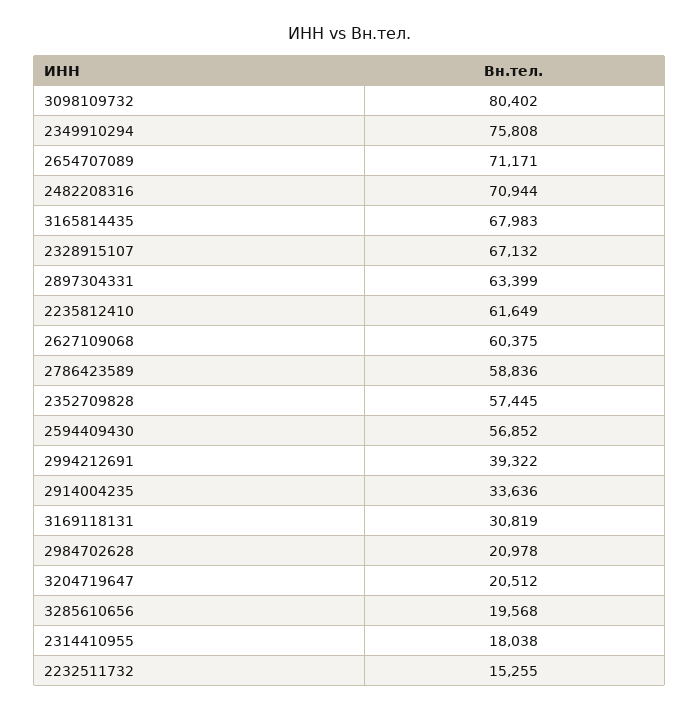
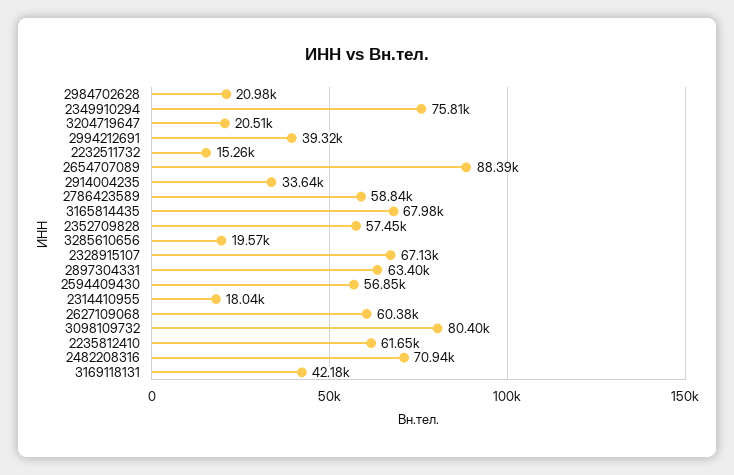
  {
    "3098109732": 80402,
    "2349910294": 75808,
-   "2654707089": 71171,
+   "2654707089": 88390,
    "2482208316": 70944,
    "3165814435": 67983,
    "2328915107": 67132,
    "2897304331": 63399,
    "2235812410": 61649,
    "2627109068": 60375,
    "2786423589": 58836,
    "2352709828": 57445,
    "2594409430": 56852,
    "2994212691": 39322,
    "2914004235": 33636,
-   "3169118131": 30819,
+   "3169118131": 42180,
    "2984702628": 20978,
    "3204719647": 20512,
    "3285610656": 19568,
    "2314410955": 18038,
    "2232511732": 15255
  }

